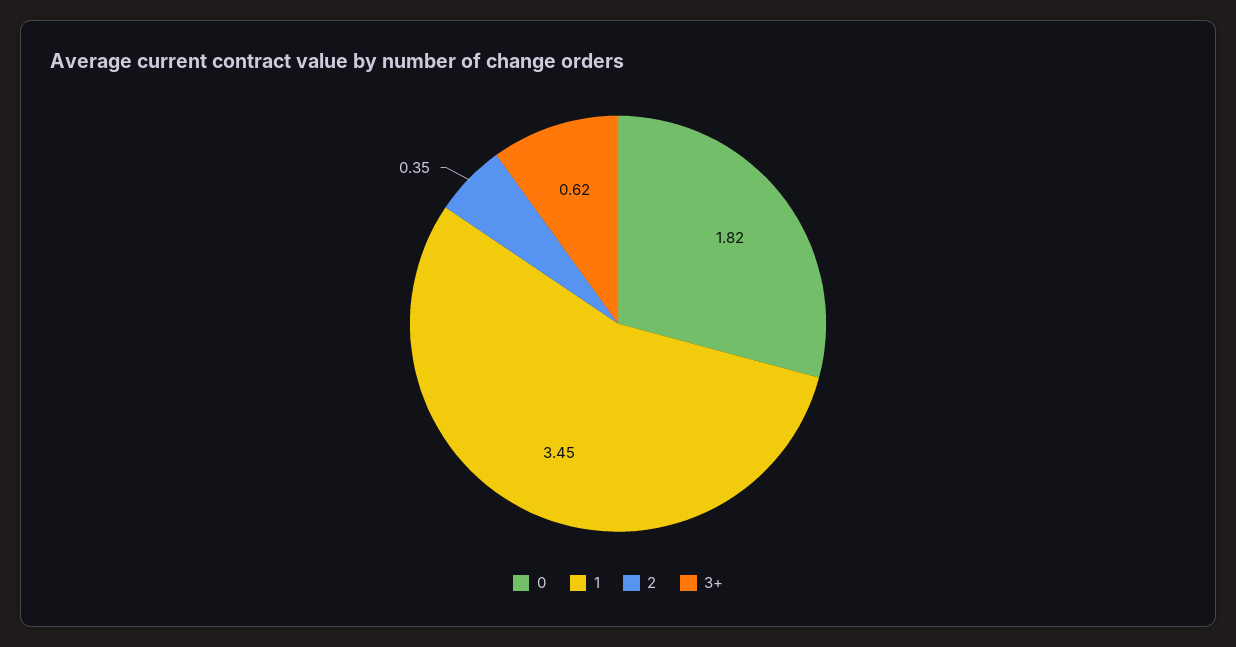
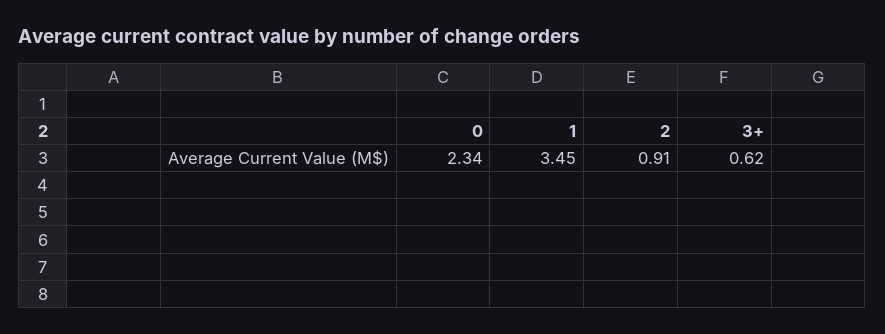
  {
-   "0": 1.82,
+   "0": 2.34,
    "1": 3.45,
-   "2": 0.35,
+   "2": 0.91,
    "3+": 0.62
  }

